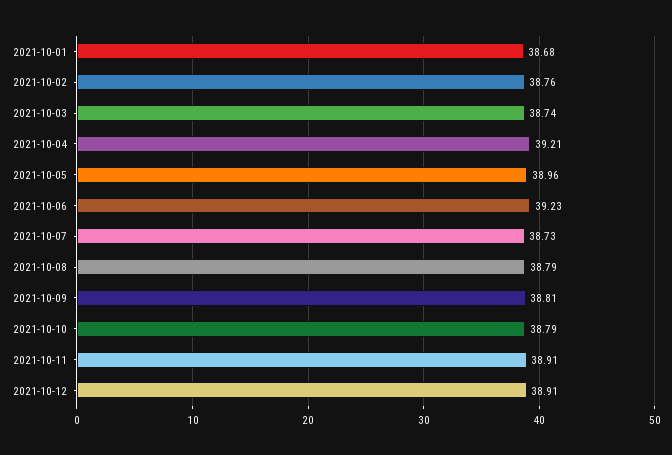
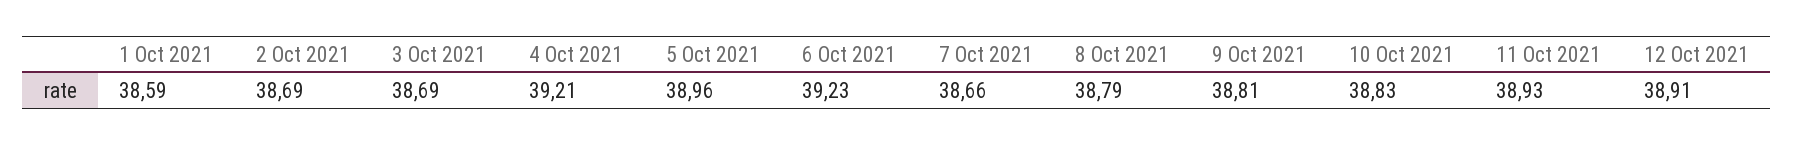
  {
-   "2021-10-01": 38.68,
+   "2021-10-01": 38.59,
-   "2021-10-02": 38.76,
+   "2021-10-02": 38.69,
-   "2021-10-03": 38.74,
+   "2021-10-03": 38.69,
    "2021-10-04": 39.21,
    "2021-10-05": 38.96,
    "2021-10-06": 39.23,
-   "2021-10-07": 38.73,
+   "2021-10-07": 38.66,
    "2021-10-08": 38.79,
    "2021-10-09": 38.81,
-   "2021-10-10": 38.79,
+   "2021-10-10": 38.83,
-   "2021-10-11": 38.91,
+   "2021-10-11": 38.93,
    "2021-10-12": 38.91
  }

